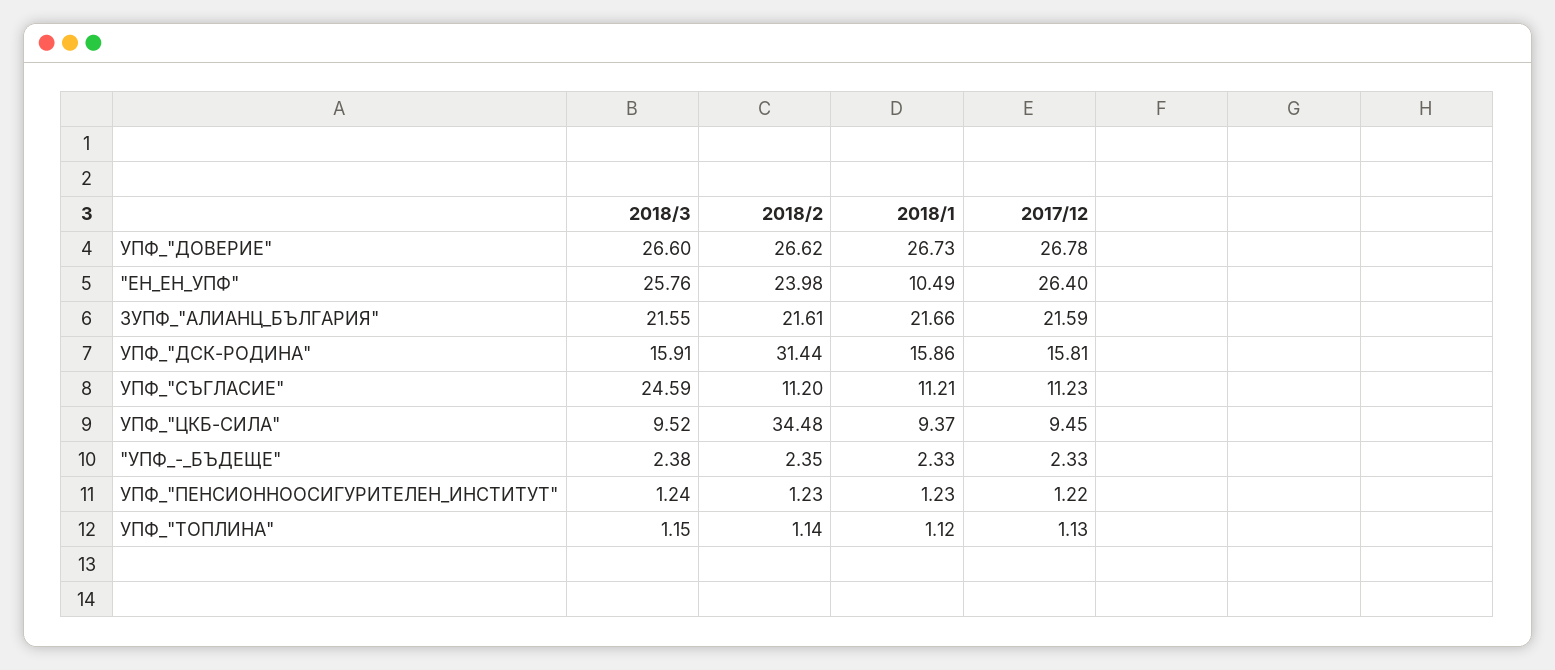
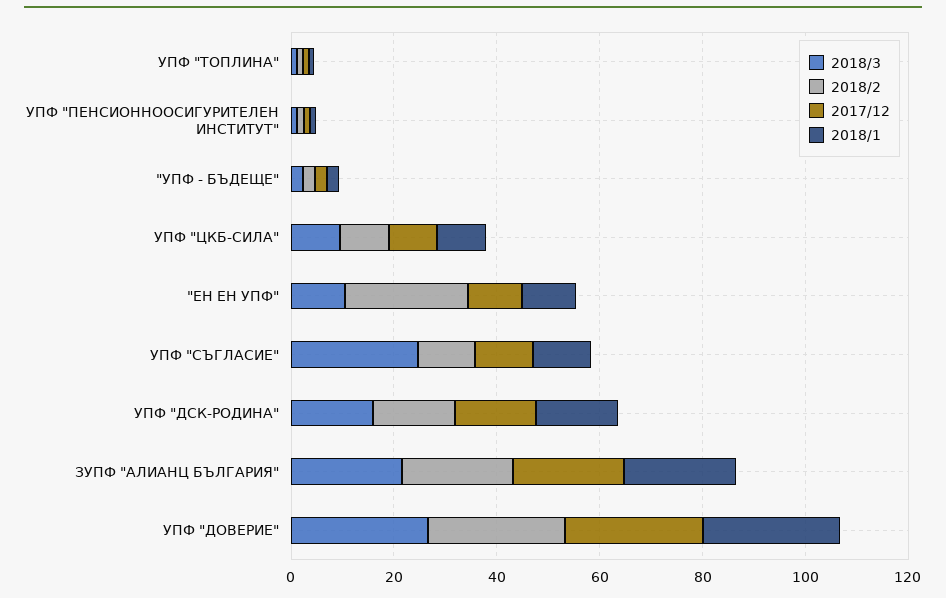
  {
    "2018/3": {
      "УПФ_\"ДОВЕРИЕ\"": 26.6,
-     "\"ЕН_ЕН_УПФ\"": 25.76,
+     "\"ЕН_ЕН_УПФ\"": 10,
      "ЗУПФ_\"АЛИАНЦ_БЪЛГАРИЯ\"": 21.55,
      "УПФ_\"ДСК-РОДИНА\"": 15.91,
      "УПФ_\"СЪГЛАСИЕ\"": 24.59,
      "УПФ_\"ЦКБ-СИЛА\"": 9.52,
      "\"УПФ_-_БЪДЕЩЕ\"": 2.38,
      "УПФ_\"ПЕНСИОННООСИГУРИТЕЛЕН_ИНСТИТУТ\"": 1.24,
      "УПФ_\"ТОПЛИНА\"": 1.15
    },
    "2018/2": {
      "УПФ_\"ДОВЕРИЕ\"": 26.62,
      "\"ЕН_ЕН_УПФ\"": 23.98,
      "ЗУПФ_\"АЛИАНЦ_БЪЛГАРИЯ\"": 21.61,
-     "УПФ_\"ДСК-РОДИНА\"": 31.44,
+     "УПФ_\"ДСК-РОДИНА\"": 15,
      "УПФ_\"СЪГЛАСИЕ\"": 11.2,
-     "УПФ_\"ЦКБ-СИЛА\"": 34.48,
+     "УПФ_\"ЦКБ-СИЛА\"": 10,
      "\"УПФ_-_БЪДЕЩЕ\"": 2.35,
      "УПФ_\"ПЕНСИОННООСИГУРИТЕЛЕН_ИНСТИТУТ\"": 1.23,
      "УПФ_\"ТОПЛИНА\"": 1.14
    },
    "2018/1": {
      "УПФ_\"ДОВЕРИЕ\"": 26.73,
      "\"ЕН_ЕН_УПФ\"": 10.49,
      "ЗУПФ_\"АЛИАНЦ_БЪЛГАРИЯ\"": 21.66,
      "УПФ_\"ДСК-РОДИНА\"": 15.86,
      "УПФ_\"СЪГЛАСИЕ\"": 11.21,
      "УПФ_\"ЦКБ-СИЛА\"": 9.37,
      "\"УПФ_-_БЪДЕЩЕ\"": 2.33,
      "УПФ_\"ПЕНСИОННООСИГУРИТЕЛЕН_ИНСТИТУТ\"": 1.23,
      "УПФ_\"ТОПЛИНА\"": 1.12
    },
    "2017/12": {
      "УПФ_\"ДОВЕРИЕ\"": 26.78,
-     "\"ЕН_ЕН_УПФ\"": 26.4,
+     "\"ЕН_ЕН_УПФ\"": 10,
      "ЗУПФ_\"АЛИАНЦ_БЪЛГАРИЯ\"": 21.59,
      "УПФ_\"ДСК-РОДИНА\"": 15.81,
      "УПФ_\"СЪГЛАСИЕ\"": 11.23,
      "УПФ_\"ЦКБ-СИЛА\"": 9.45,
      "\"УПФ_-_БЪДЕЩЕ\"": 2.33,
      "УПФ_\"ПЕНСИОННООСИГУРИТЕЛЕН_ИНСТИТУТ\"": 1.22,
      "УПФ_\"ТОПЛИНА\"": 1.13
    }
  }

